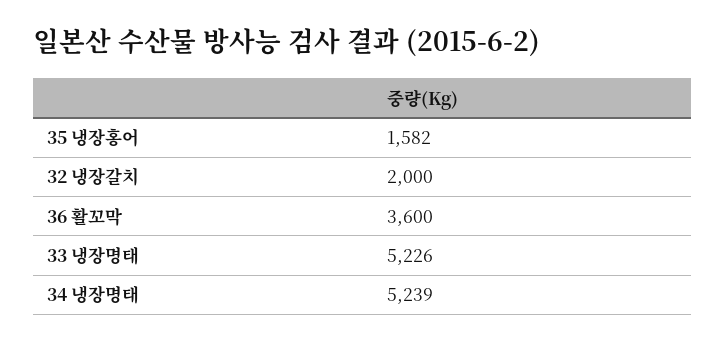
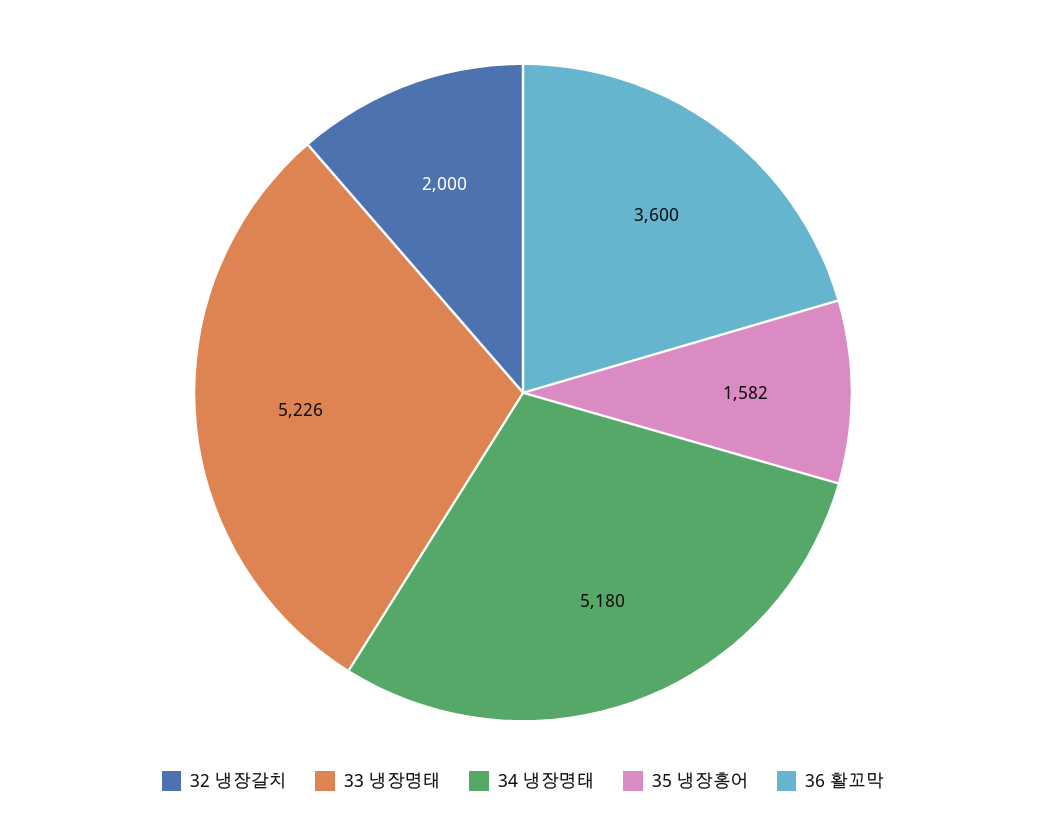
  {
    "35 냉장홍어": 1582,
    "32 냉장갈치": 2000,
    "36 활꼬막": 3600,
    "33 냉장명태": 5226,
-   "34 냉장명태": 5239
+   "34 냉장명태": 5180
  }

